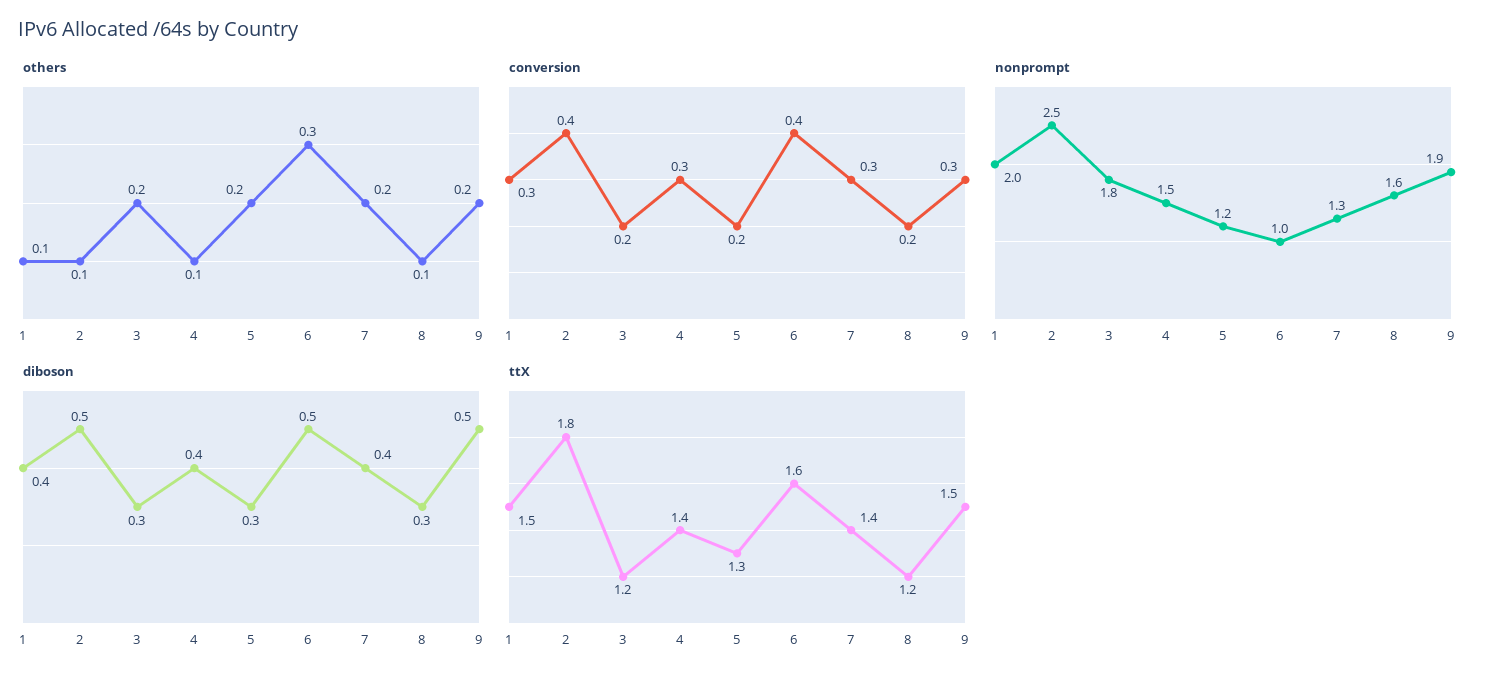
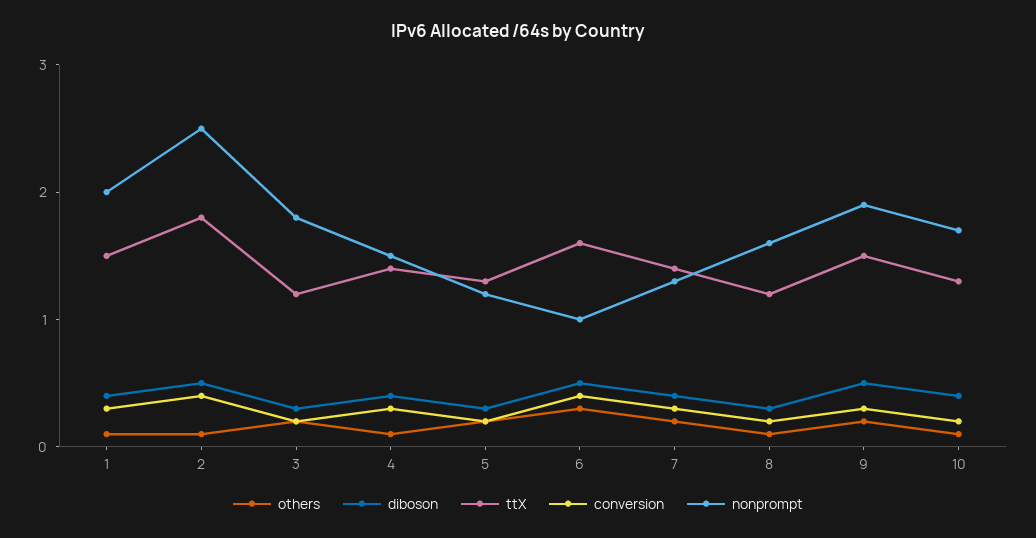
  {
    "others": {
      "1": 0.1,
      "2": 0.1,
      "3": 0.2,
      "4": 0.1,
      "5": 0.2,
      "6": 0.3,
      "7": 0.2,
      "8": 0.1,
-     "9": 0.2
+     "9": 0.2,
+     "10": 0.1
    },
    "conversion": {
      "1": 0.3,
      "2": 0.4,
      "3": 0.2,
      "4": 0.3,
      "5": 0.2,
      "6": 0.4,
      "7": 0.3,
      "8": 0.2,
-     "9": 0.3
+     "9": 0.3,
+     "10": 0.2
    },
    "nonprompt": {
      "1": 2,
      "2": 2.5,
      "3": 1.8,
      "4": 1.5,
      "5": 1.2,
      "6": 1,
      "7": 1.3,
      "8": 1.6,
-     "9": 1.9
+     "9": 1.9,
+     "10": 1.7
    },
    "diboson": {
      "1": 0.4,
      "2": 0.5,
      "3": 0.3,
      "4": 0.4,
      "5": 0.3,
      "6": 0.5,
      "7": 0.4,
      "8": 0.3,
-     "9": 0.5
+     "9": 0.5,
+     "10": 0.4
    },
    "ttX": {
      "1": 1.5,
      "2": 1.8,
      "3": 1.2,
      "4": 1.4,
      "5": 1.3,
      "6": 1.6,
      "7": 1.4,
      "8": 1.2,
-     "9": 1.5
+     "9": 1.5,
+     "10": 1.3
    }
  }

